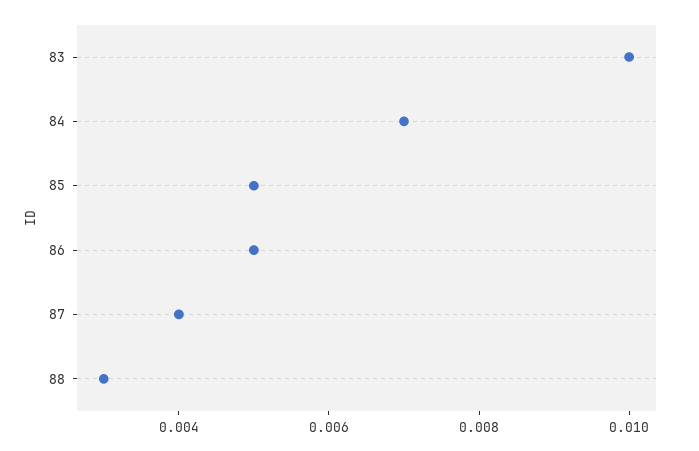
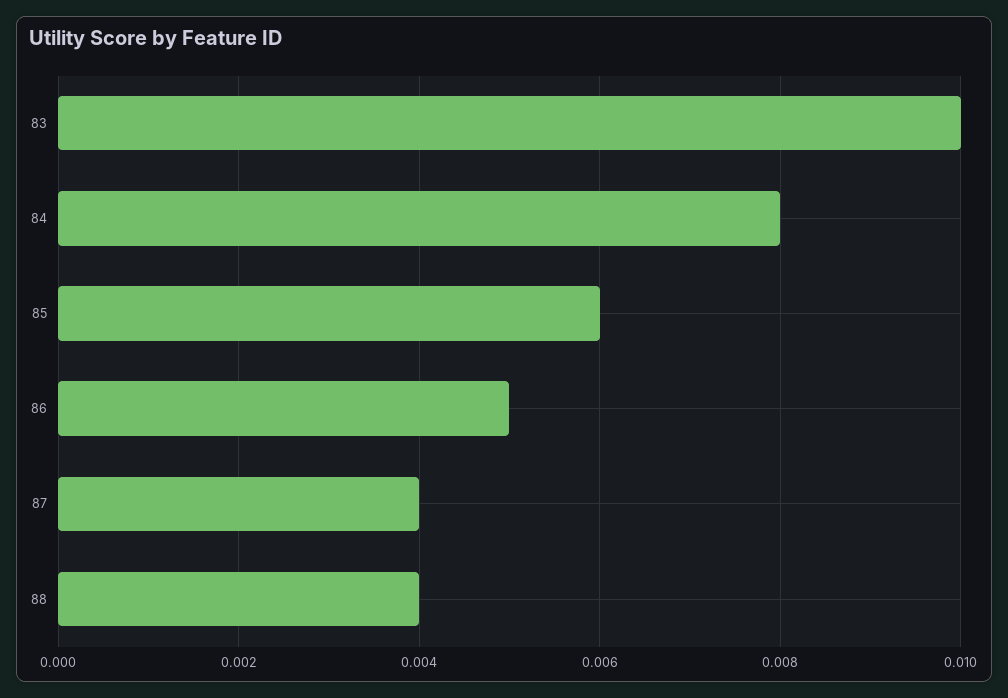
  {
    "83": 0.01,
-   "84": 0.007,
+   "84": 0.008,
-   "85": 0.005,
+   "85": 0.006,
    "86": 0.005,
    "87": 0.004,
-   "88": 0.003
+   "88": 0.004
  }

